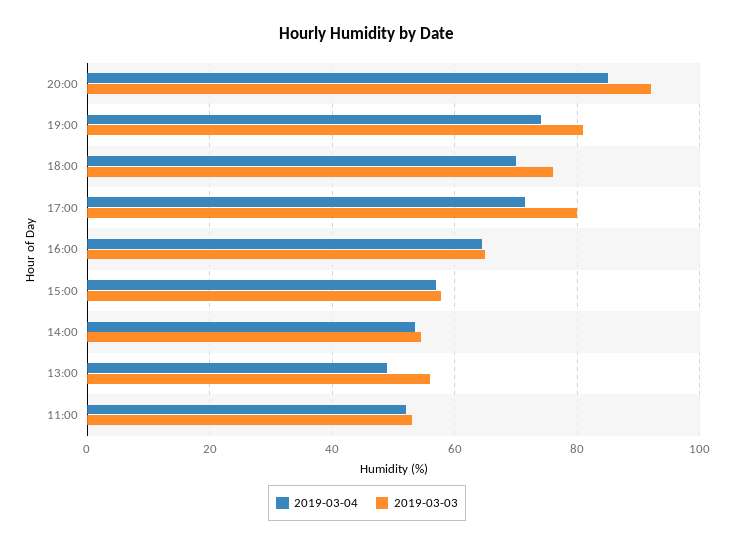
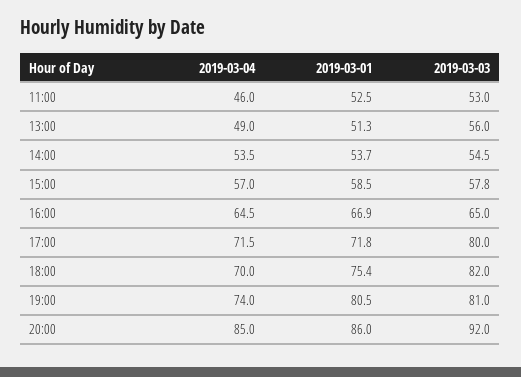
  {
    "2019-03-04": {
      "20:00": 85,
      "19:00": 74,
      "18:00": 70,
      "17:00": 71.5,
      "16:00": 64.5,
      "15:00": 57,
      "14:00": 53.5,
      "13:00": 49,
-     "11:00": 52
+     "11:00": 46
    },
    "2019-03-03": {
      "20:00": 92,
      "19:00": 81,
-     "18:00": 76,
+     "18:00": 82,
      "17:00": 80,
      "16:00": 65,
      "15:00": 57.8,
      "14:00": 54.5,
      "13:00": 56,
      "11:00": 53
-   }
+   },
+   "2019-03-01": {
+     "11:00": 52.5,
+     "13:00": 51.3,
+     "14:00": 53.7,
+     "15:00": 58.5,
+     "16:00": 66.9,
+     "17:00": 71.8,
+     "18:00": 75.4,
+     "19:00": 80.5,
+     "20:00": 86
+   }
  }

